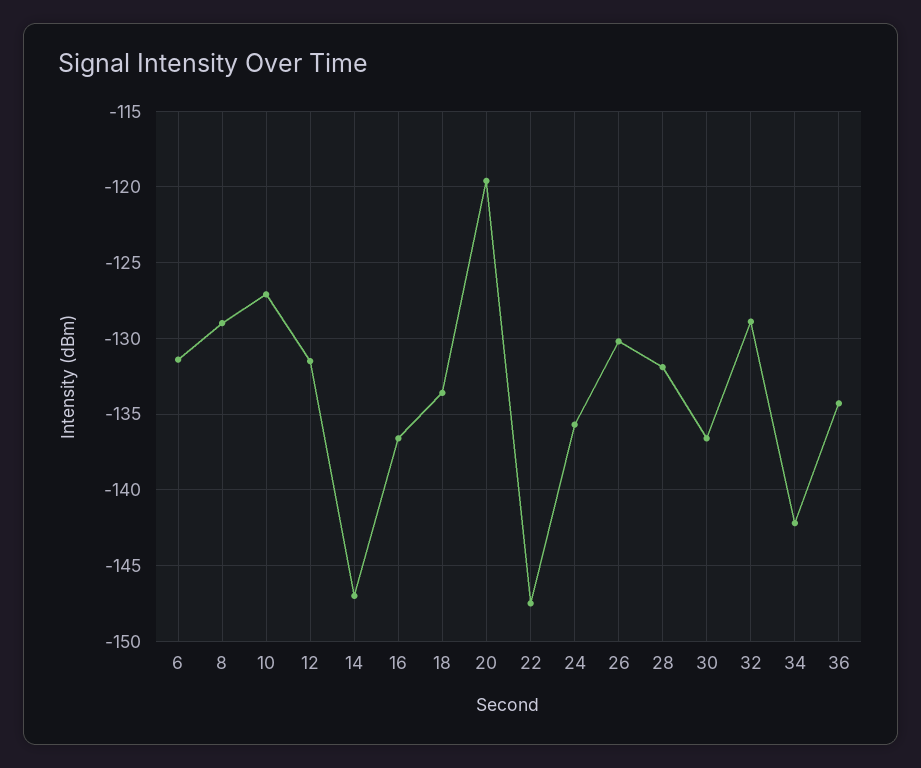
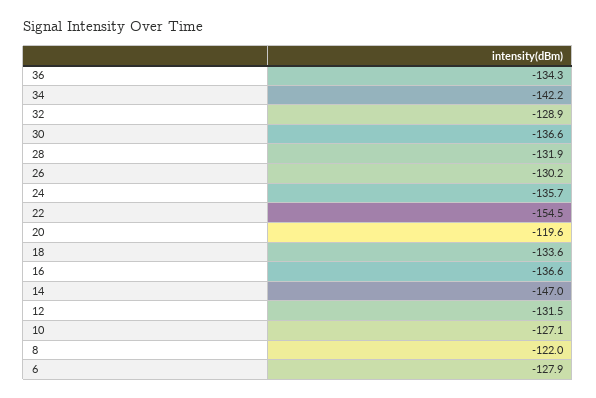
  {
-   "6": -131.5,
+   "6": -127.9,
-   "8": -129,
+   "8": -122,
    "10": -127.1,
    "12": -131.5,
    "14": -147,
    "16": -136.6,
    "18": -133.6,
    "20": -119.6,
-   "22": -147.5,
+   "22": -154.5,
    "24": -135.7,
    "26": -130.2,
    "28": -131.9,
    "30": -136.6,
    "32": -128.9,
    "34": -142.2,
    "36": -134.3
  }

